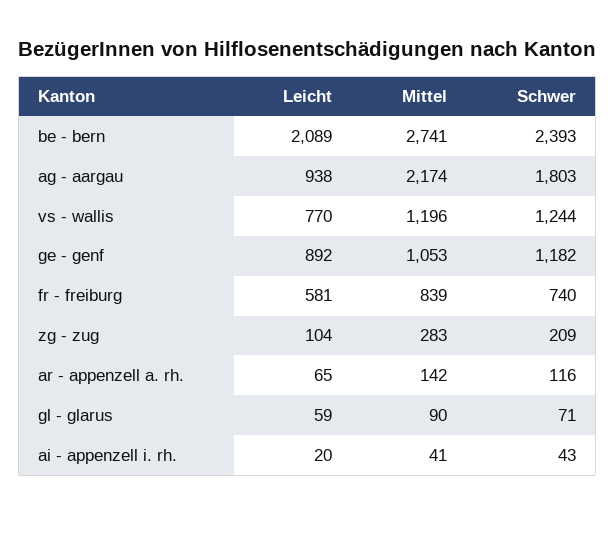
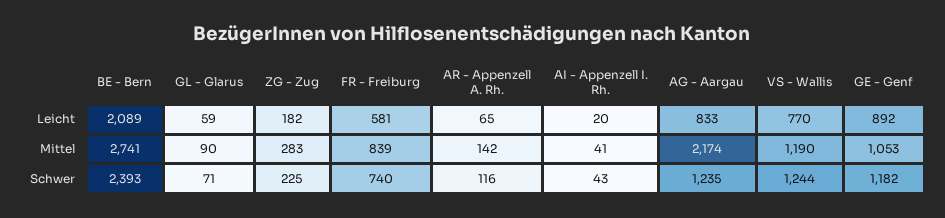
  {
    "Leicht": {
      "be - bern": 2089,
-     "ag - aargau": 938,
+     "ag - aargau": 833,
      "vs - wallis": 770,
      "ge - genf": 892,
      "fr - freiburg": 581,
-     "zg - zug": 104,
+     "zg - zug": 182,
      "ar - appenzell a. rh.": 65,
      "gl - glarus": 59,
      "ai - appenzell i. rh.": 20
    },
    "Mittel": {
      "be - bern": 2741,
      "ag - aargau": 2174,
-     "vs - wallis": 1196,
+     "vs - wallis": 1190,
      "ge - genf": 1053,
      "fr - freiburg": 839,
      "zg - zug": 283,
      "ar - appenzell a. rh.": 142,
      "gl - glarus": 90,
      "ai - appenzell i. rh.": 41
    },
    "Schwer": {
      "be - bern": 2393,
-     "ag - aargau": 1803,
+     "ag - aargau": 1235,
      "vs - wallis": 1244,
      "ge - genf": 1182,
      "fr - freiburg": 740,
-     "zg - zug": 209,
+     "zg - zug": 225,
      "ar - appenzell a. rh.": 116,
      "gl - glarus": 71,
      "ai - appenzell i. rh.": 43
    }
  }

